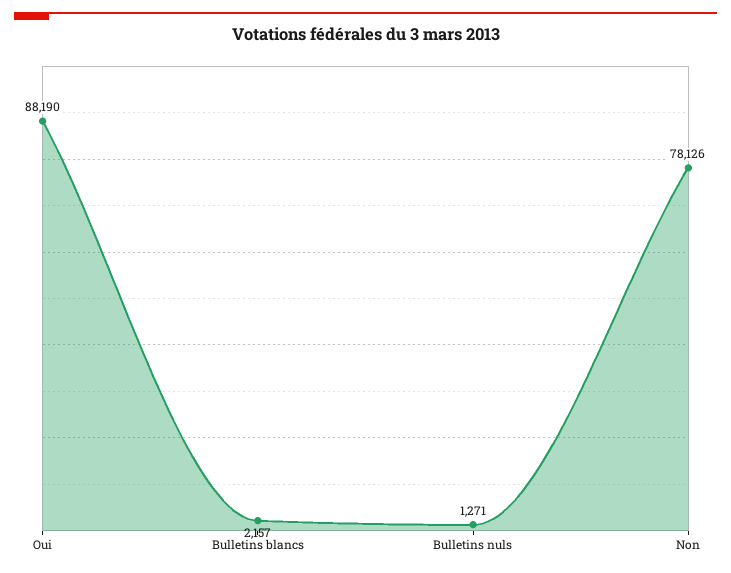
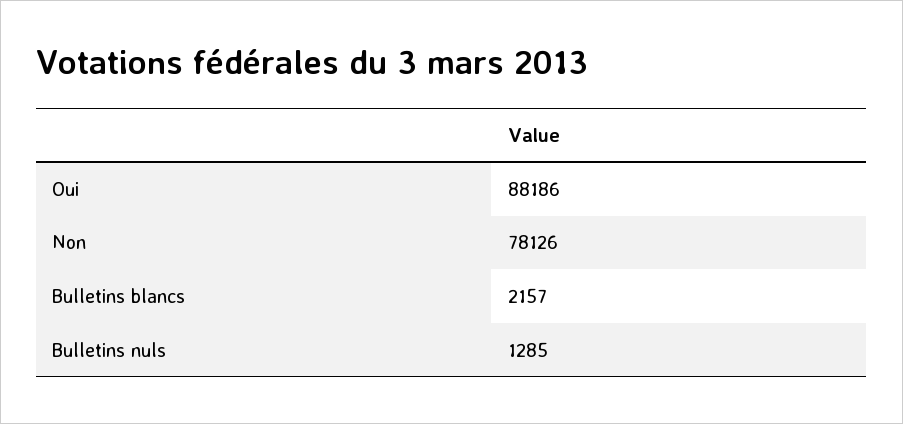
  {
-   "Oui": 88190,
+   "Oui": 88186,
    "Bulletins blancs": 2157,
-   "Bulletins nuls": 1271,
+   "Bulletins nuls": 1285,
    "Non": 78126
  }

